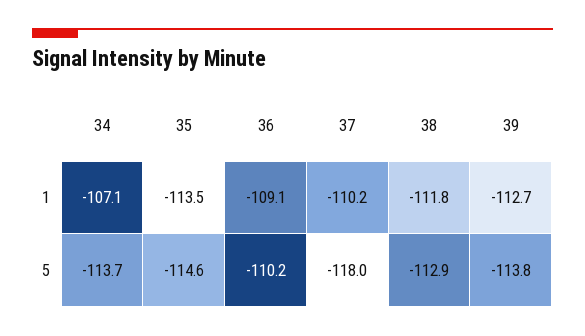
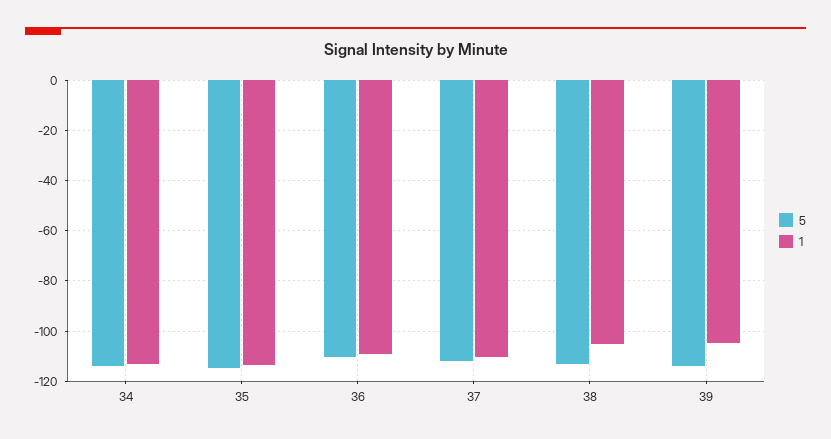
  {
    "1": {
-     "34": -107.1,
+     "34": -112.5,
      "35": -113.5,
      "36": -109.1,
      "37": -110.2,
-     "38": -111.8,
+     "38": -105,
-     "39": -112.7
+     "39": -105
    },
    "5": {
      "34": -113.7,
      "35": -114.6,
      "36": -110.2,
-     "37": -118,
+     "37": -112.5,
      "38": -112.9,
      "39": -113.8
    }
  }

